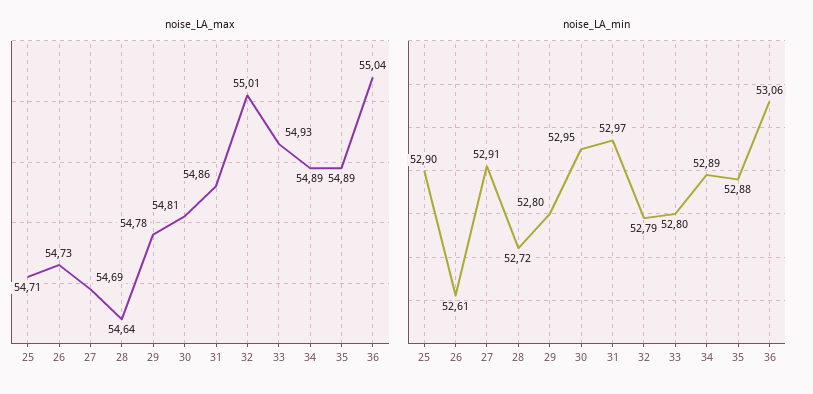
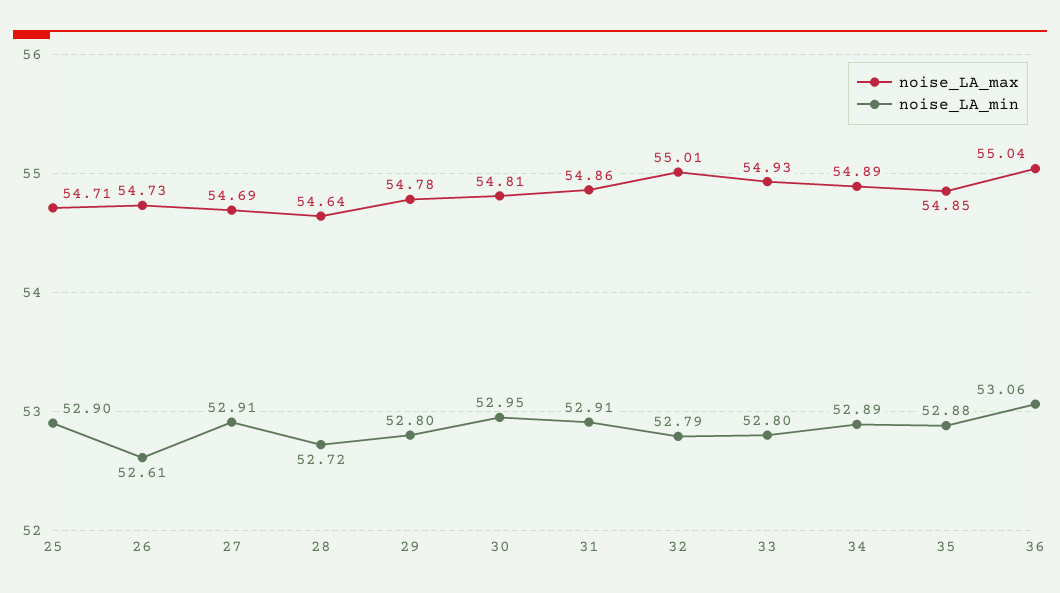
  {
    "noise_LA_max": {
      "25": 54.71,
      "26": 54.73,
      "27": 54.69,
      "28": 54.64,
      "29": 54.78,
      "30": 54.81,
      "31": 54.86,
      "32": 55.01,
      "33": 54.93,
      "34": 54.89,
-     "35": 54.89,
+     "35": 54.85,
      "36": 55.04
    },
    "noise_LA_min": {
      "25": 52.9,
      "26": 52.61,
      "27": 52.91,
      "28": 52.72,
      "29": 52.8,
      "30": 52.95,
-     "31": 52.97,
+     "31": 52.91,
      "32": 52.79,
      "33": 52.8,
      "34": 52.89,
      "35": 52.88,
      "36": 53.06
    }
  }

